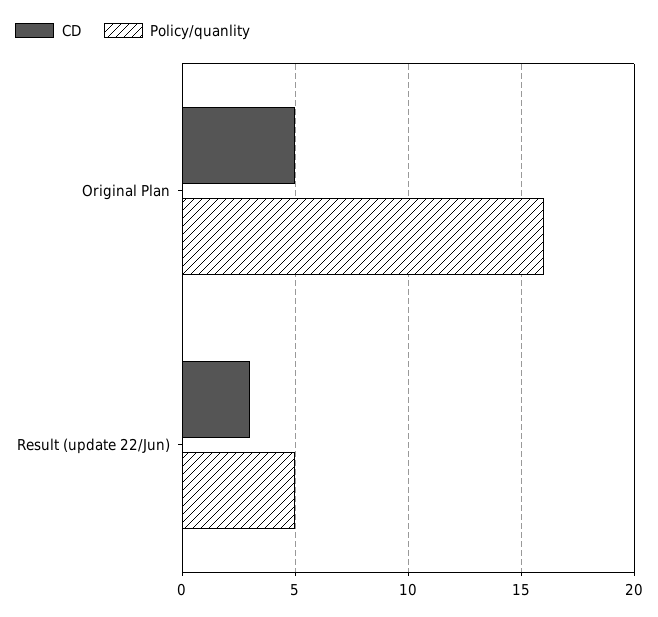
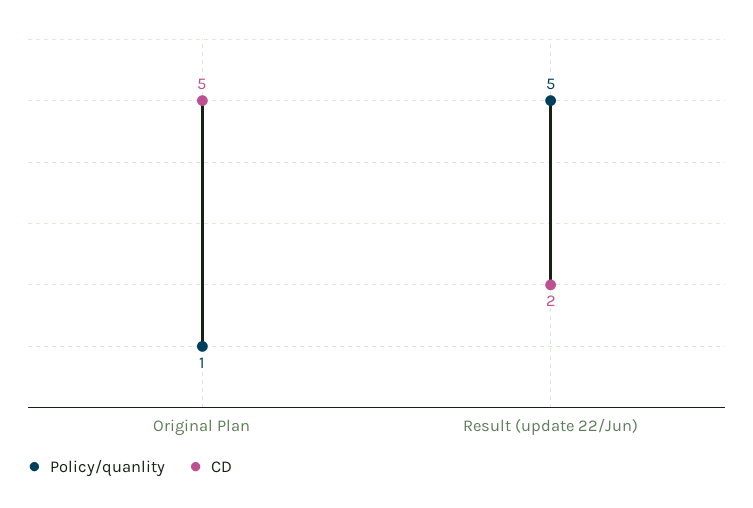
  {
    "CD": {
      "Original Plan": 5,
-     "Result (update 22/Jun)": 3
+     "Result (update 22/Jun)": 2
    },
    "Policy/quanlity": {
-     "Original Plan": 16,
+     "Original Plan": 1,
      "Result (update 22/Jun)": 5
    }
  }

